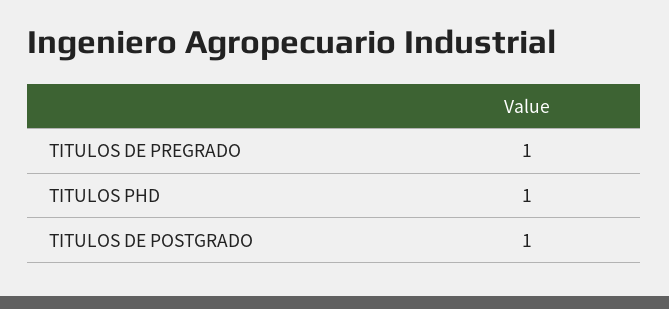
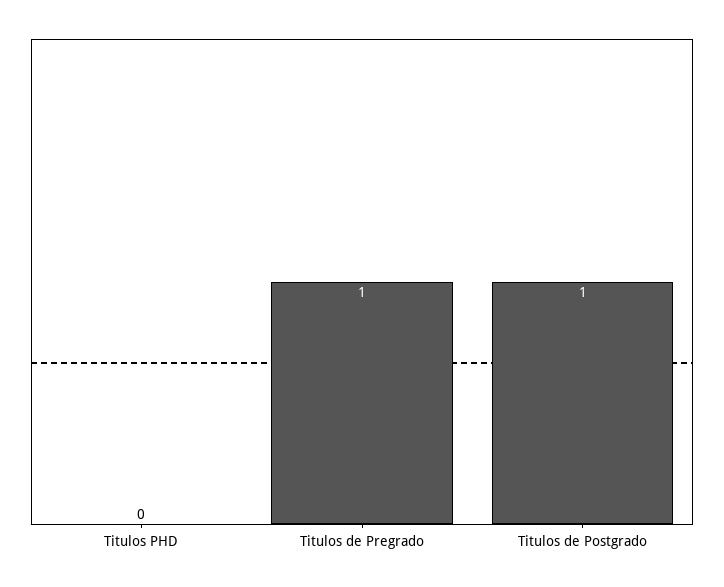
  {
    "TITULOS DE PREGRADO": 1,
-   "TITULOS PHD": 1,
+   "TITULOS PHD": 0,
    "TITULOS DE POSTGRADO": 1
  }

